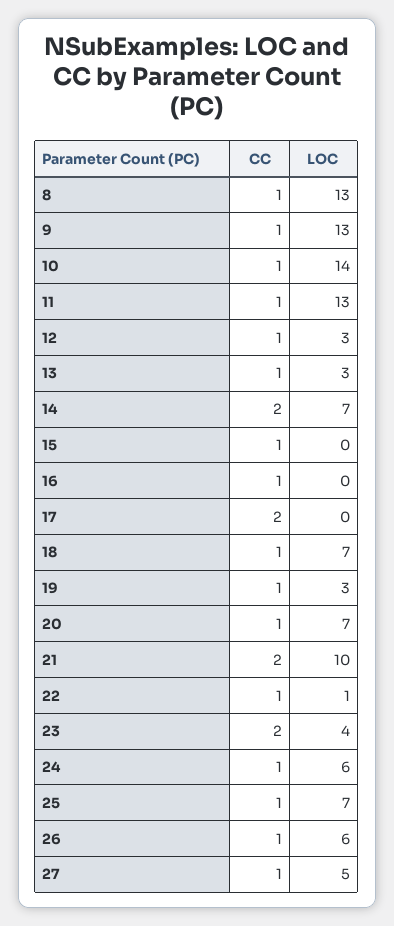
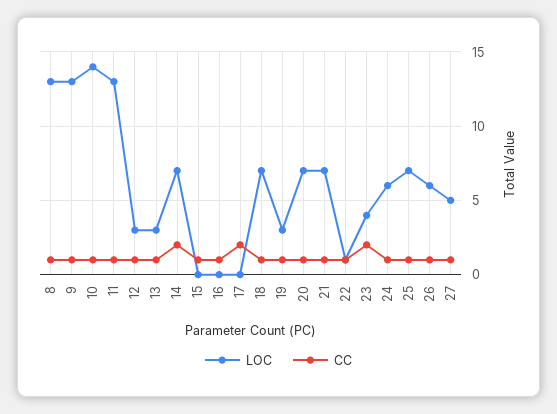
  {
    "CC": {
      "8": 1,
      "9": 1,
      "10": 1,
      "11": 1,
      "12": 1,
      "13": 1,
      "14": 2,
      "15": 1,
      "16": 1,
      "17": 2,
      "18": 1,
      "19": 1,
      "20": 1,
-     "21": 2,
+     "21": 1,
      "22": 1,
      "23": 2,
      "24": 1,
      "25": 1,
      "26": 1,
      "27": 1
    },
    "LOC": {
      "8": 13,
      "9": 13,
      "10": 14,
      "11": 13,
      "12": 3,
      "13": 3,
      "14": 7,
      "15": 0,
      "16": 0,
      "17": 0,
      "18": 7,
      "19": 3,
      "20": 7,
-     "21": 10,
+     "21": 7,
      "22": 1,
      "23": 4,
      "24": 6,
      "25": 7,
      "26": 6,
      "27": 5
    }
  }

